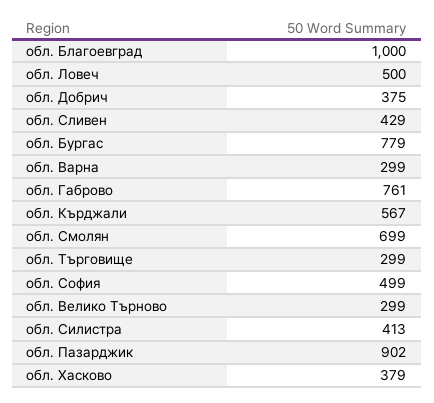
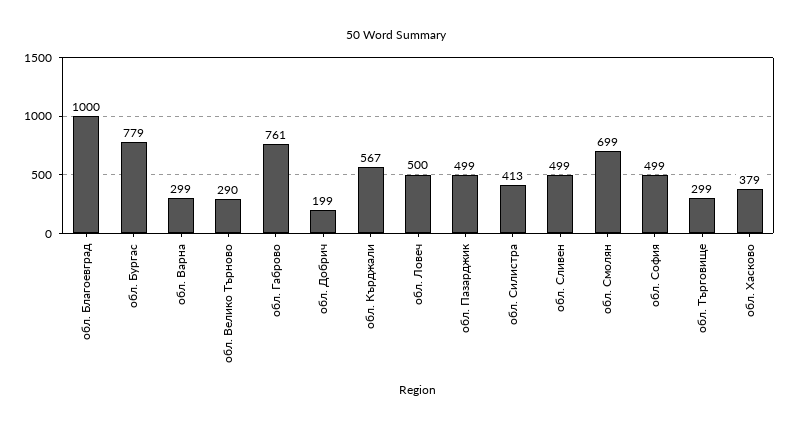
  {
    "обл. Благоевград": 1000,
    "обл. Ловеч": 500,
-   "обл. Добрич": 375,
+   "обл. Добрич": 199,
-   "обл. Сливен": 429,
+   "обл. Сливен": 499,
    "обл. Бургас": 779,
    "обл. Варна": 299,
    "обл. Габрово": 761,
    "обл. Кърджали": 567,
    "обл. Смолян": 699,
    "обл. Търговище": 299,
    "обл. София": 499,
-   "обл. Велико Търново": 299,
+   "обл. Велико Търново": 290,
    "обл. Силистра": 413,
-   "обл. Пазарджик": 902,
+   "обл. Пазарджик": 499,
    "обл. Хасково": 379
  }

